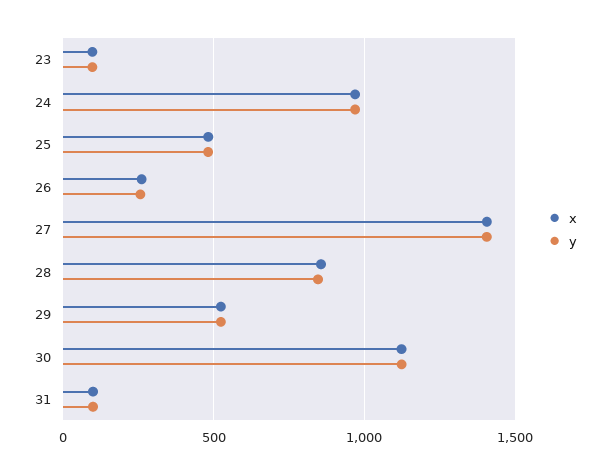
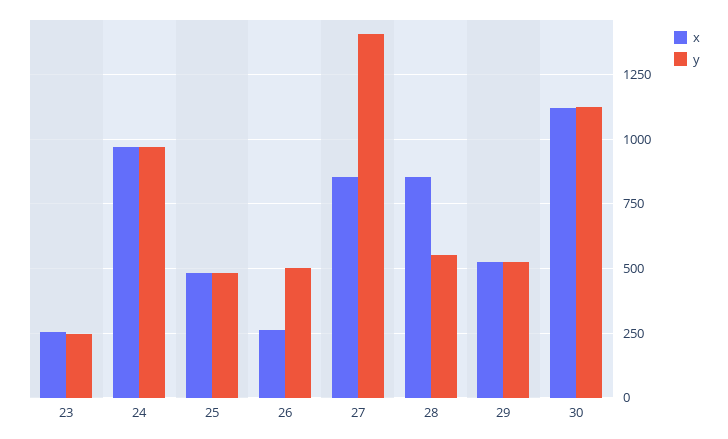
  {
    "x": {
-     "23": 100,
+     "23": 250,
      "24": 975,
      "25": 475,
      "26": 250,
-     "27": 1400,
+     "27": 850,
      "28": 850,
      "29": 525,
-     "30": 1125,
+     "30": 1125
-     "31": 100
    },
    "y": {
-     "23": 100,
+     "23": 250,
      "24": 975,
      "25": 475,
-     "26": 250,
+     "26": 500,
      "27": 1400,
-     "28": 850,
+     "28": 550,
      "29": 525,
-     "30": 1125,
+     "30": 1125
-     "31": 100
    }
  }

